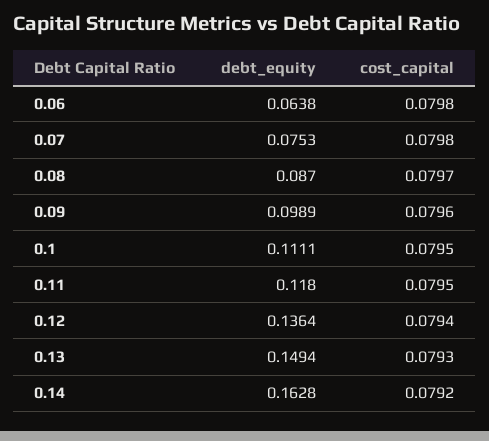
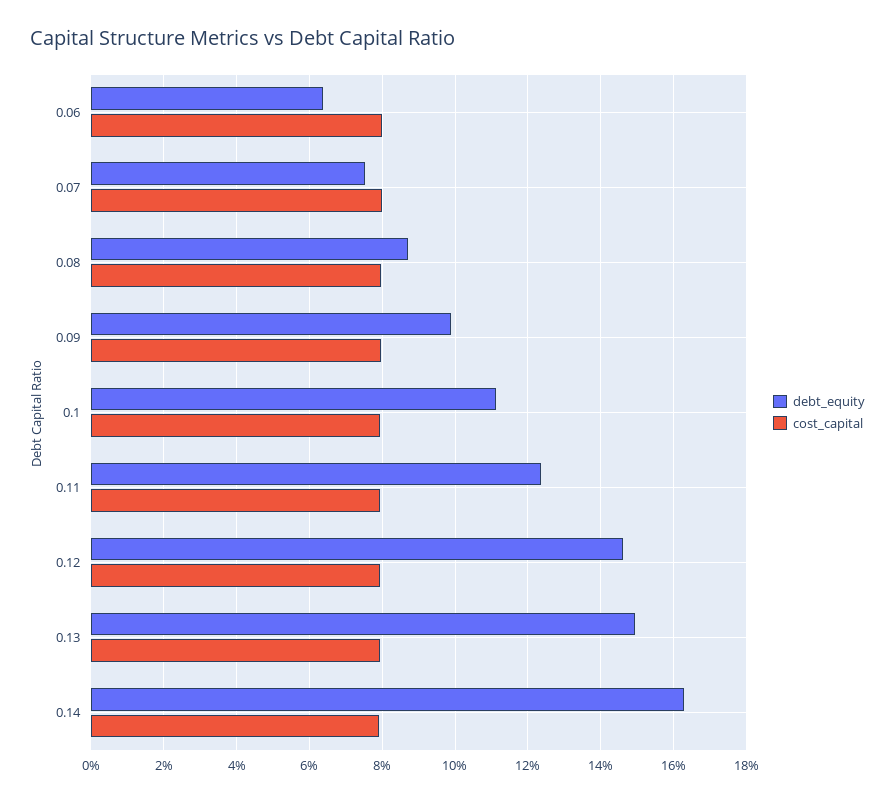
  {
    "debt_equity": {
      "0.06": 0.0638,
      "0.07": 0.0753,
      "0.08": 0.087,
      "0.09": 0.0989,
      "0.1": 0.1111,
-     "0.11": 0.118,
+     "0.11": 0.124,
-     "0.12": 0.1364,
+     "0.12": 0.146,
      "0.13": 0.1494,
      "0.14": 0.1628
    },
    "cost_capital": {
      "0.06": 0.0798,
      "0.07": 0.0798,
      "0.08": 0.0797,
      "0.09": 0.0796,
      "0.1": 0.0795,
      "0.11": 0.0795,
      "0.12": 0.0794,
      "0.13": 0.0793,
      "0.14": 0.0792
    }
  }

